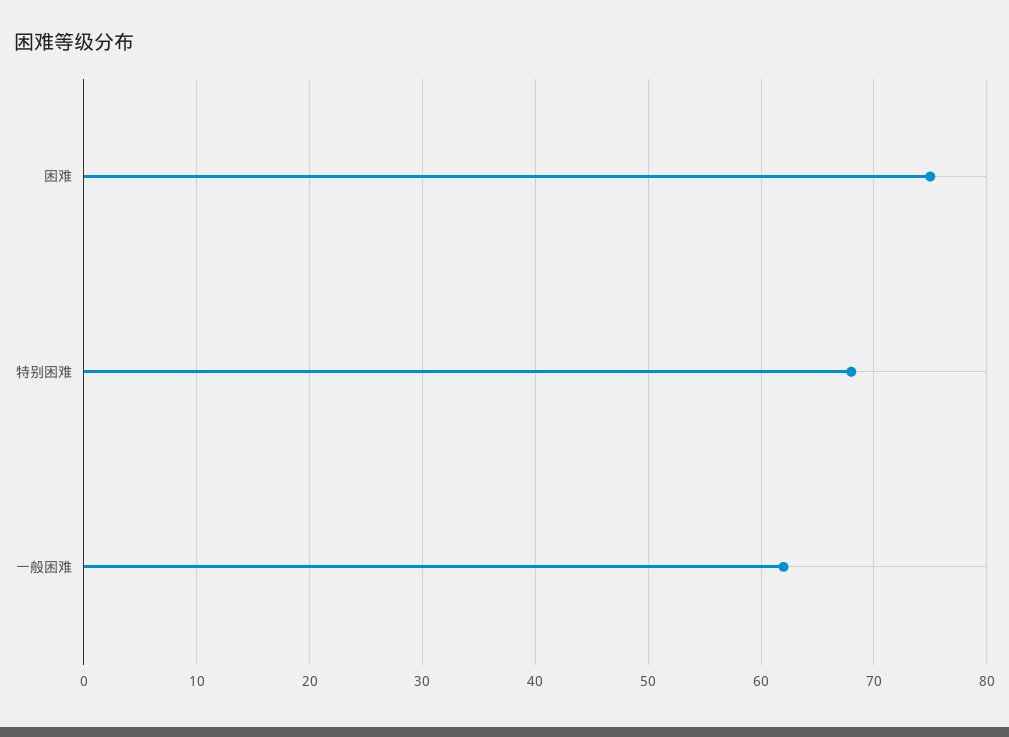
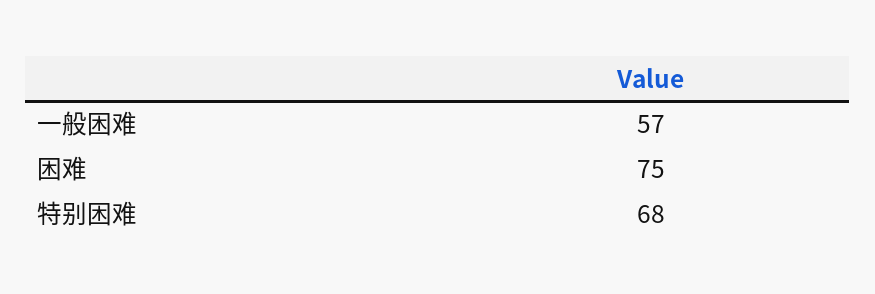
  {
    "困难": 75,
    "特别困难": 68,
-   "一般困难": 62
+   "一般困难": 57
  }

